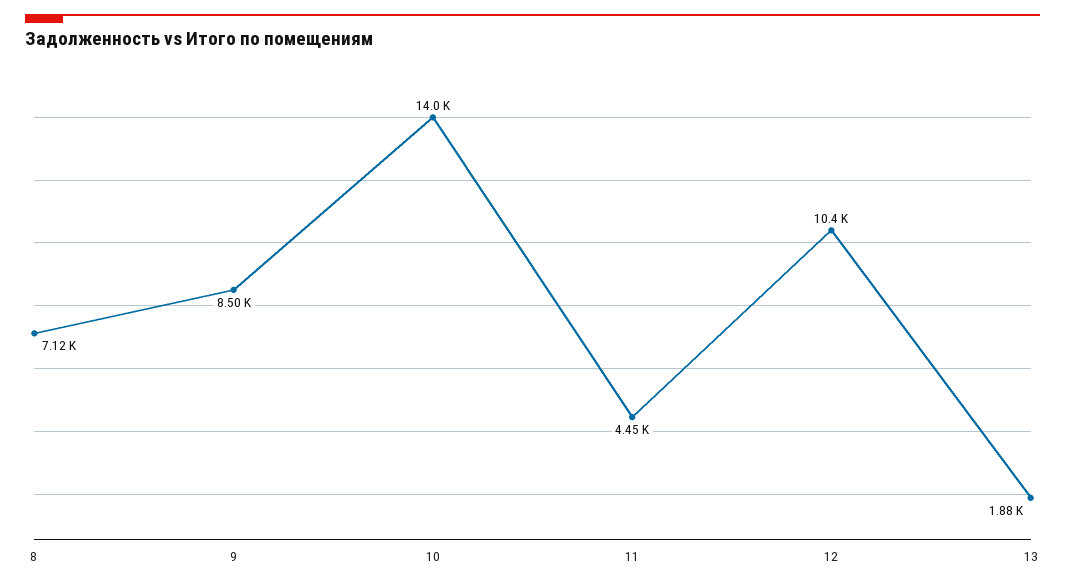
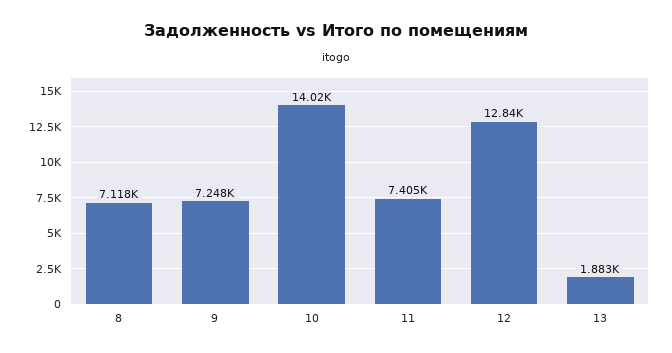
  {
    "8": 7118,
-   "9": 8500,
+   "9": 7248,
    "10": 14020,
-   "11": 4450,
+   "11": 7405,
-   "12": 10400,
+   "12": 12840,
    "13": 1883
  }

